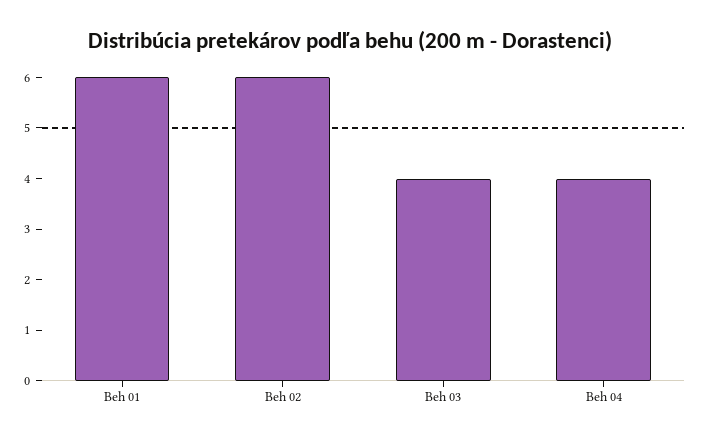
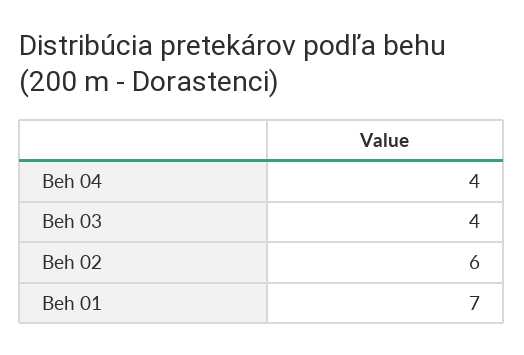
  {
-   "Beh 01": 6,
+   "Beh 01": 7,
    "Beh 02": 6,
    "Beh 03": 4,
    "Beh 04": 4
  }

